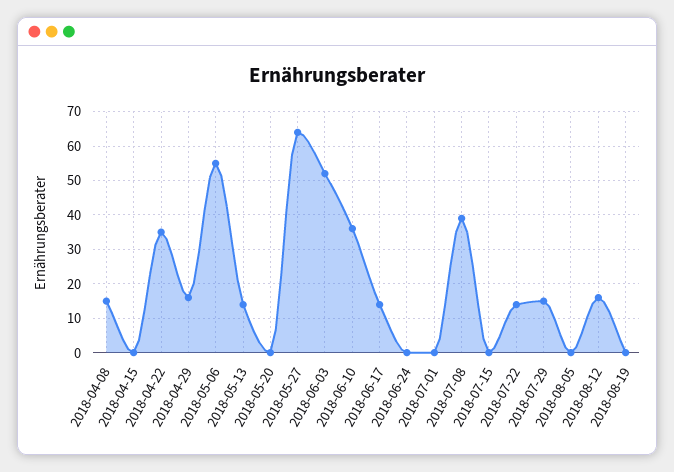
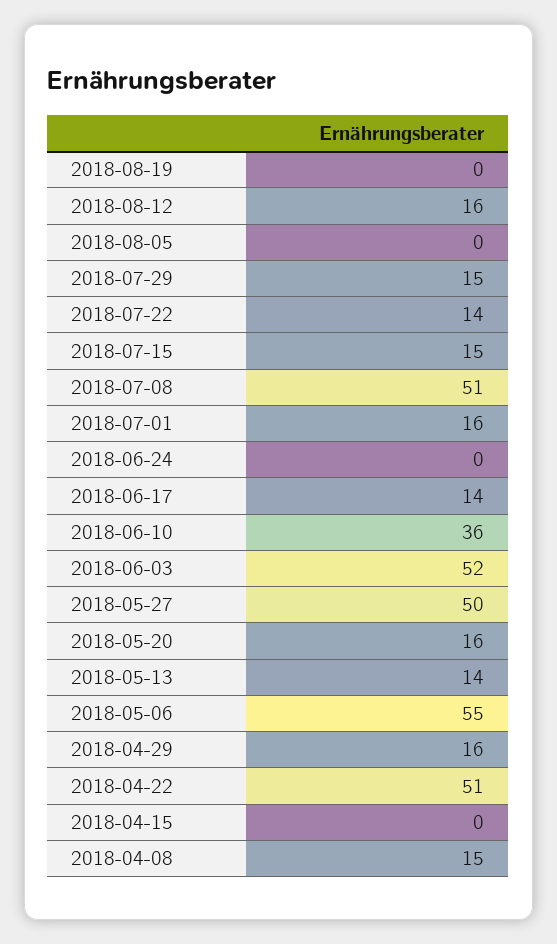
  {
    "2018-04-08": 15,
    "2018-04-15": 0,
-   "2018-04-22": 35,
+   "2018-04-22": 51,
    "2018-04-29": 16,
    "2018-05-06": 55,
    "2018-05-13": 14,
-   "2018-05-20": 0,
+   "2018-05-20": 16,
-   "2018-05-27": 65,
+   "2018-05-27": 50,
    "2018-06-03": 52,
    "2018-06-10": 36,
    "2018-06-17": 14,
    "2018-06-24": 0,
-   "2018-07-01": 0,
+   "2018-07-01": 16,
-   "2018-07-08": 40,
+   "2018-07-08": 51,
-   "2018-07-15": 0,
+   "2018-07-15": 15,
    "2018-07-22": 14,
    "2018-07-29": 15,
    "2018-08-05": 0,
    "2018-08-12": 16,
    "2018-08-19": 0
  }

